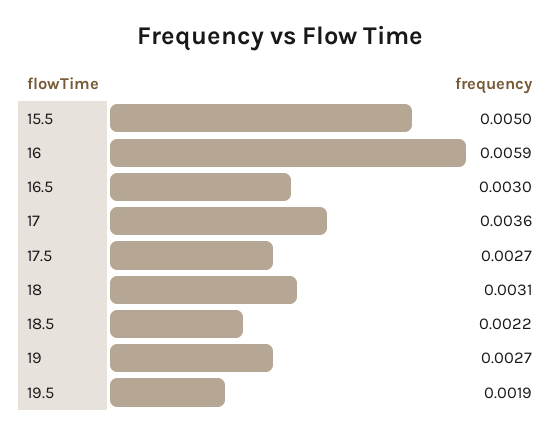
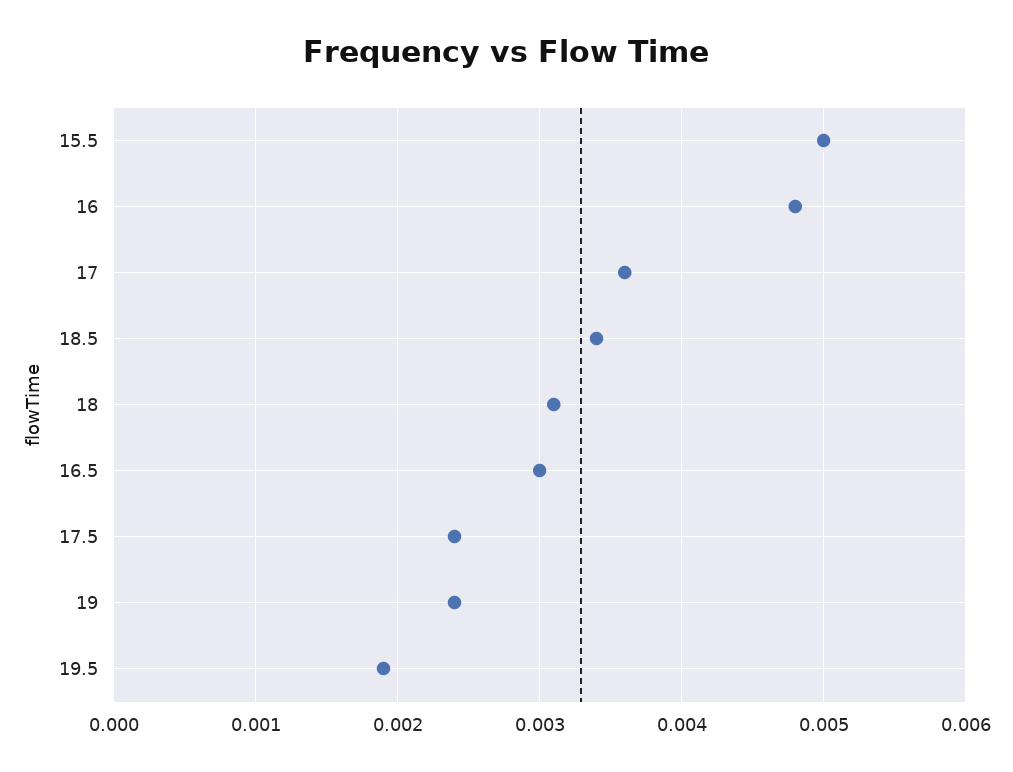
  {
    "15.5": 0.005,
-   "16": 0.0059,
+   "16": 0.0048,
    "16.5": 0.003,
    "17": 0.0036,
-   "17.5": 0.0027,
+   "17.5": 0.0024,
    "18": 0.0031,
-   "18.5": 0.0022,
+   "18.5": 0.0034,
-   "19": 0.0027,
+   "19": 0.0024,
    "19.5": 0.0019
  }

